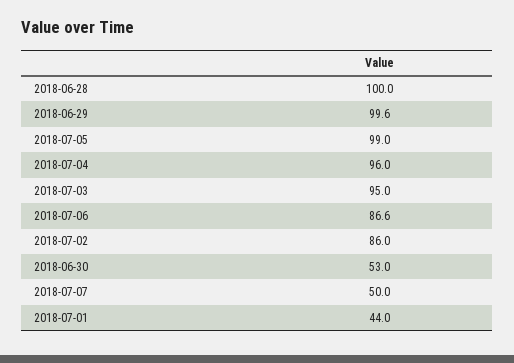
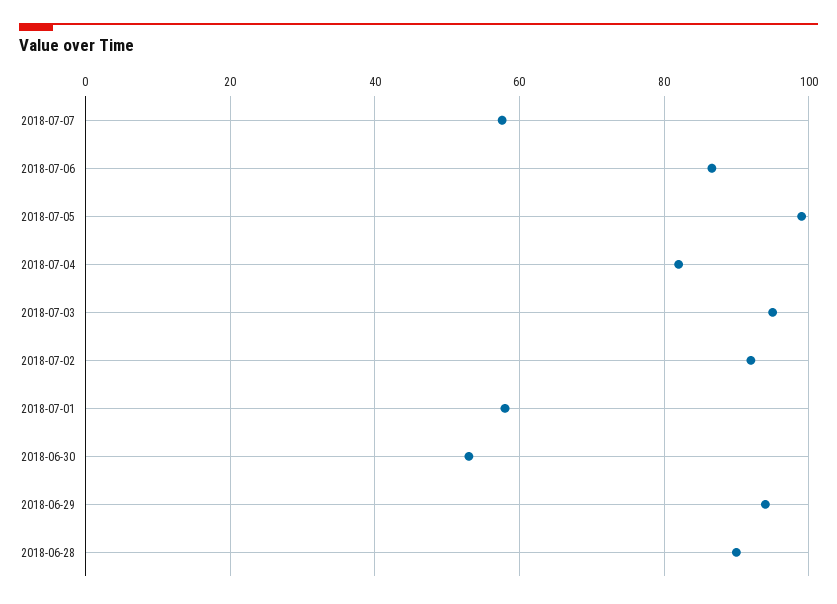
  {
-   "2018-06-28": 100,
+   "2018-06-28": 90,
-   "2018-06-29": 99.6,
+   "2018-06-29": 94,
    "2018-07-05": 99,
-   "2018-07-04": 96,
+   "2018-07-04": 82,
    "2018-07-03": 95,
    "2018-07-06": 86.6,
-   "2018-07-02": 86,
+   "2018-07-02": 92,
    "2018-06-30": 53,
-   "2018-07-07": 50,
+   "2018-07-07": 58,
-   "2018-07-01": 44
+   "2018-07-01": 58
  }

